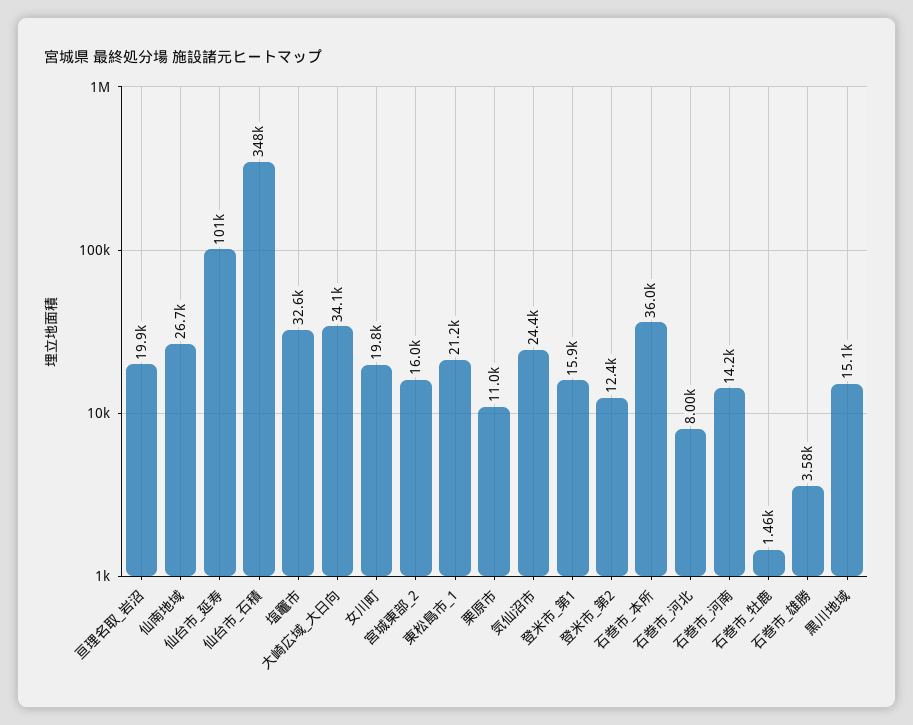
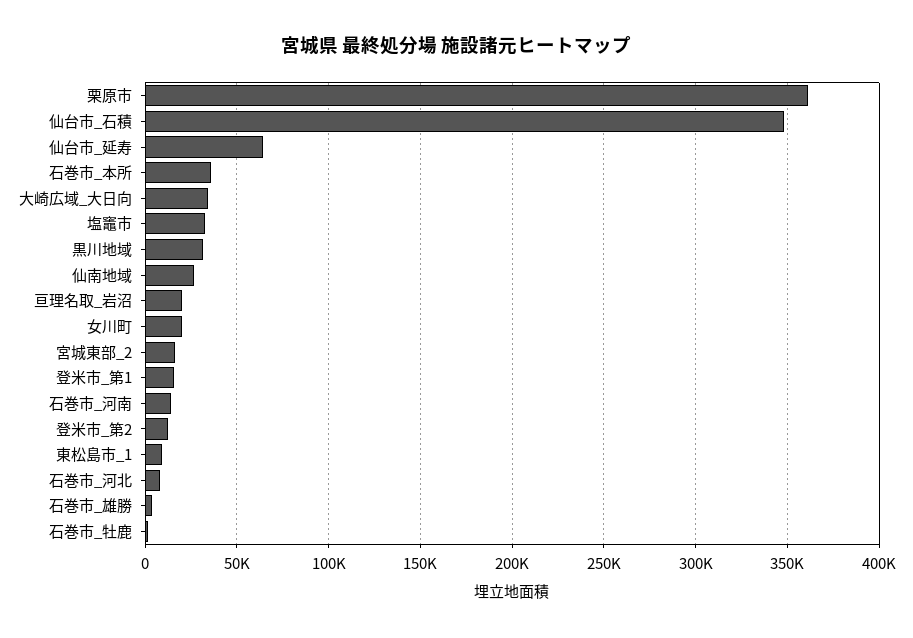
  {
    "亘理名取_岩沼": 19900,
    "仙南地域": 26700,
-   "仙台市_延寿": 101000,
+   "仙台市_延寿": 65000,
    "仙台市_石積": 348000,
    "塩竈市": 32600,
    "大崎広域_大日向": 34100,
    "女川町": 19800,
    "宮城東部_2": 16000,
-   "東松島市_1": 21200,
+   "東松島市_1": 10000,
-   "栗原市": 11000,
+   "栗原市": 360000,
-   "気仙沼市": 24400,
    "登米市_第1": 15900,
    "登米市_第2": 12400,
    "石巻市_本所": 36000,
    "石巻市_河北": 8000,
    "石巻市_河南": 14200,
    "石巻市_牡鹿": 1460,
    "石巻市_雄勝": 3580,
-   "黒川地域": 15100
+   "黒川地域": 30000
  }

